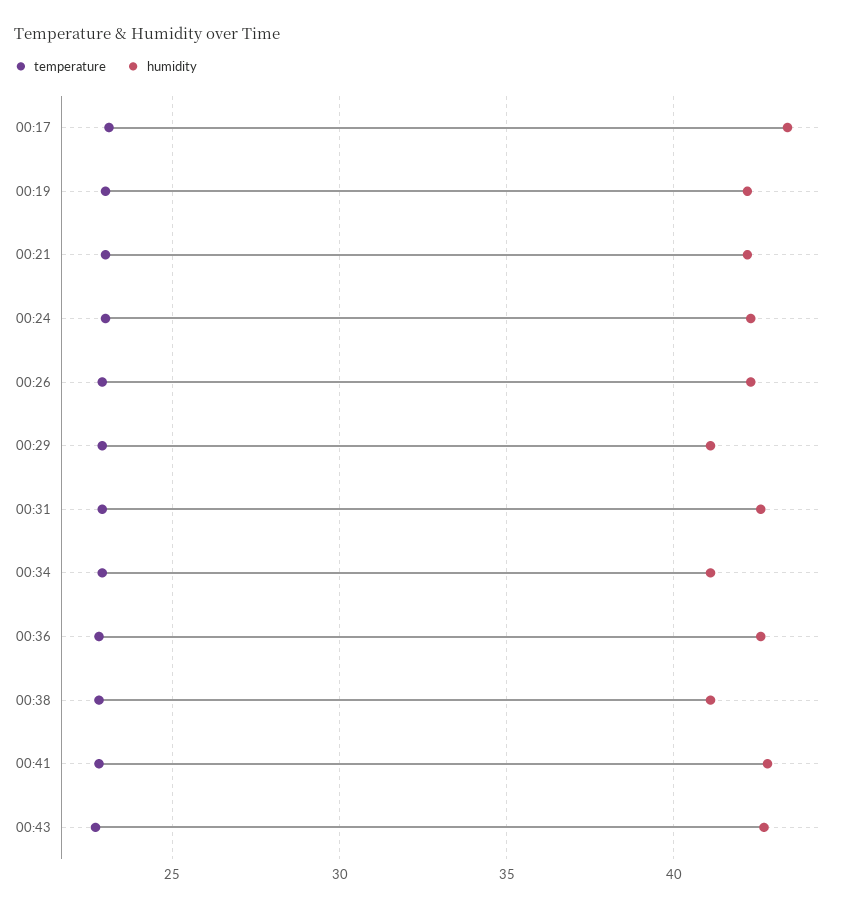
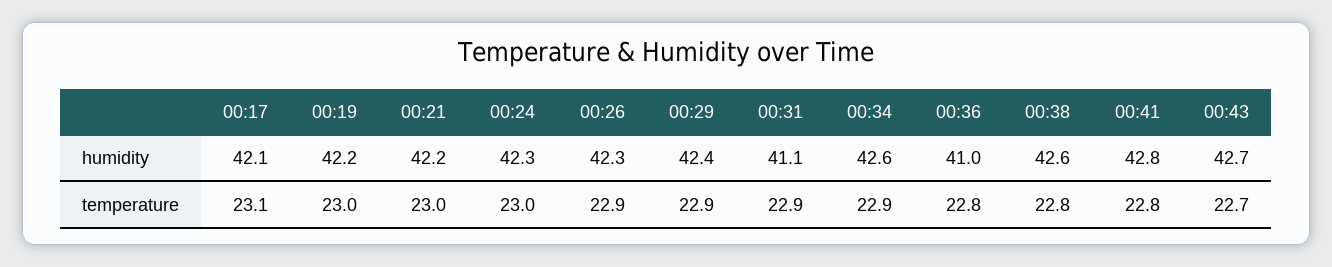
  {
    "temperature": {
      "00:17": 23.1,
      "00:19": 23,
      "00:21": 23,
      "00:24": 23,
      "00:26": 22.9,
      "00:29": 22.9,
      "00:31": 22.9,
      "00:34": 22.9,
      "00:36": 22.8,
      "00:38": 22.8,
      "00:41": 22.8,
      "00:43": 22.7
    },
    "humidity": {
-     "00:17": 43.5,
+     "00:17": 42.1,
      "00:19": 42.2,
      "00:21": 42.2,
      "00:24": 42.3,
      "00:26": 42.3,
-     "00:29": 41,
+     "00:29": 42.4,
-     "00:31": 42.5,
+     "00:31": 41.1,
-     "00:34": 41,
+     "00:34": 42.6,
-     "00:36": 42.5,
+     "00:36": 41,
-     "00:38": 41,
+     "00:38": 42.6,
      "00:41": 42.8,
      "00:43": 42.7
    }
  }

